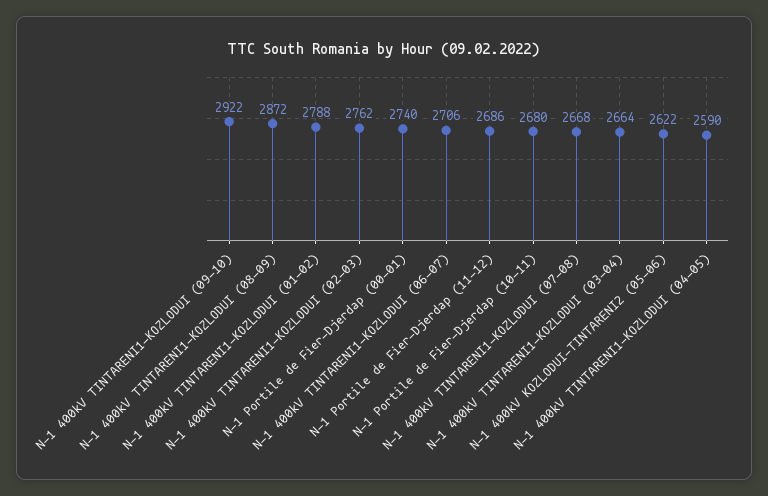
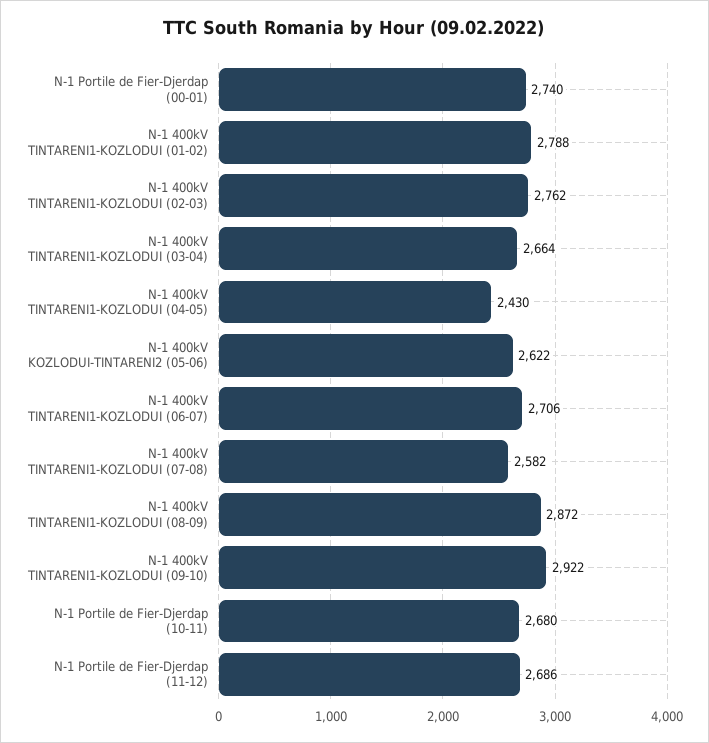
  {
    "N-1 400kV TINTARENI1-KOZLODUI (09-10)": 2922,
    "N-1 400kV TINTARENI1-KOZLODUI (08-09)": 2872,
    "N-1 400kV TINTARENI1-KOZLODUI (01-02)": 2788,
    "N-1 400kV TINTARENI1-KOZLODUI (02-03)": 2762,
    "N-1 Portile de Fier-Djerdap (00-01)": 2740,
    "N-1 400kV TINTARENI1-KOZLODUI (06-07)": 2706,
    "N-1 Portile de Fier-Djerdap (11-12)": 2686,
    "N-1 Portile de Fier-Djerdap (10-11)": 2680,
-   "N-1 400kV TINTARENI1-KOZLODUI (07-08)": 2668,
+   "N-1 400kV TINTARENI1-KOZLODUI (07-08)": 2582,
    "N-1 400kV TINTARENI1-KOZLODUI (03-04)": 2664,
    "N-1 400kV KOZLODUI-TINTARENI2 (05-06)": 2622,
-   "N-1 400kV TINTARENI1-KOZLODUI (04-05)": 2590
+   "N-1 400kV TINTARENI1-KOZLODUI (04-05)": 2430
  }

